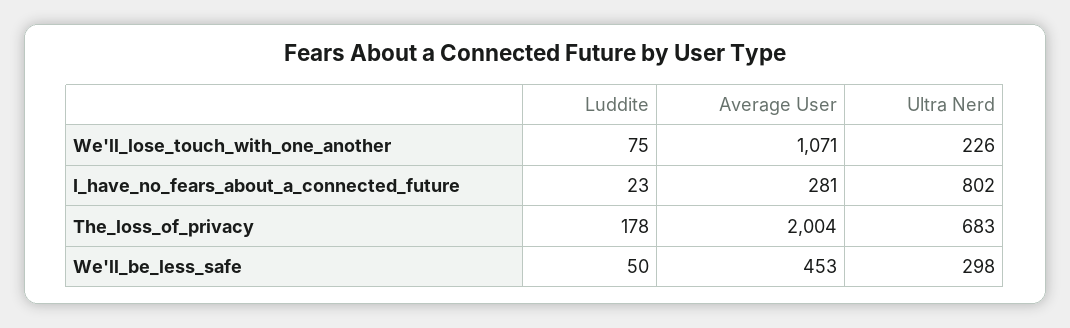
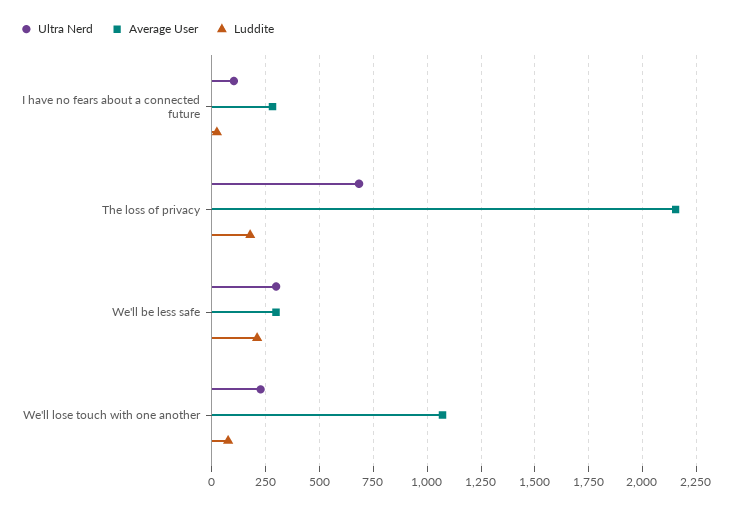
  {
    "Luddite": {
      "We'll_lose_touch_with_one_another": 75,
      "I_have_no_fears_about_a_connected_future": 23,
      "The_loss_of_privacy": 178,
-     "We'll_be_less_safe": 50
+     "We'll_be_less_safe": 200
    },
    "Average User": {
      "We'll_lose_touch_with_one_another": 1071,
      "I_have_no_fears_about_a_connected_future": 281,
-     "The_loss_of_privacy": 2004,
+     "The_loss_of_privacy": 2150,
-     "We'll_be_less_safe": 453
+     "We'll_be_less_safe": 300
    },
    "Ultra Nerd": {
      "We'll_lose_touch_with_one_another": 226,
-     "I_have_no_fears_about_a_connected_future": 802,
+     "I_have_no_fears_about_a_connected_future": 100,
      "The_loss_of_privacy": 683,
      "We'll_be_less_safe": 298
    }
  }

